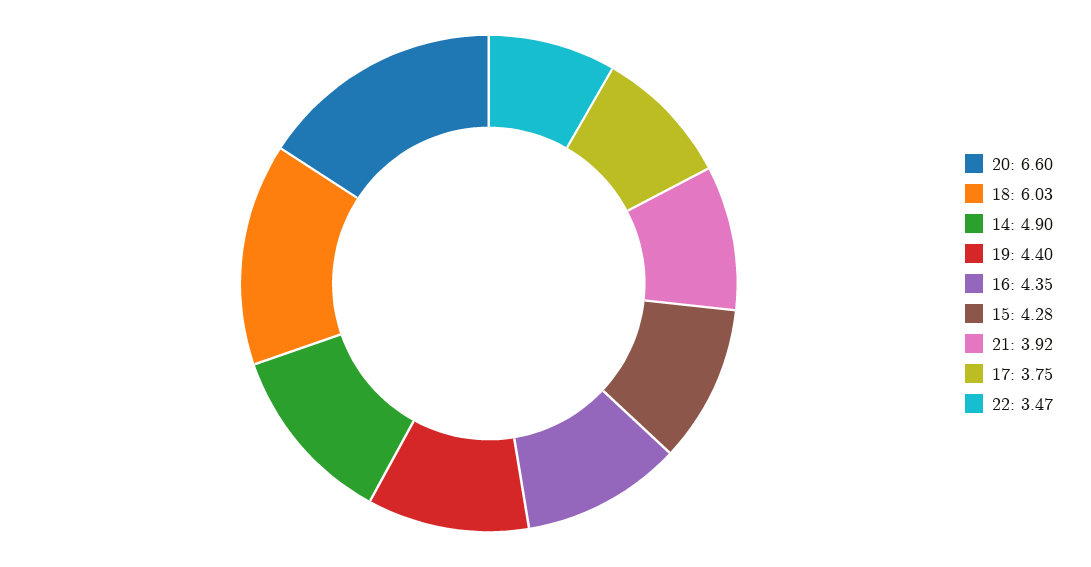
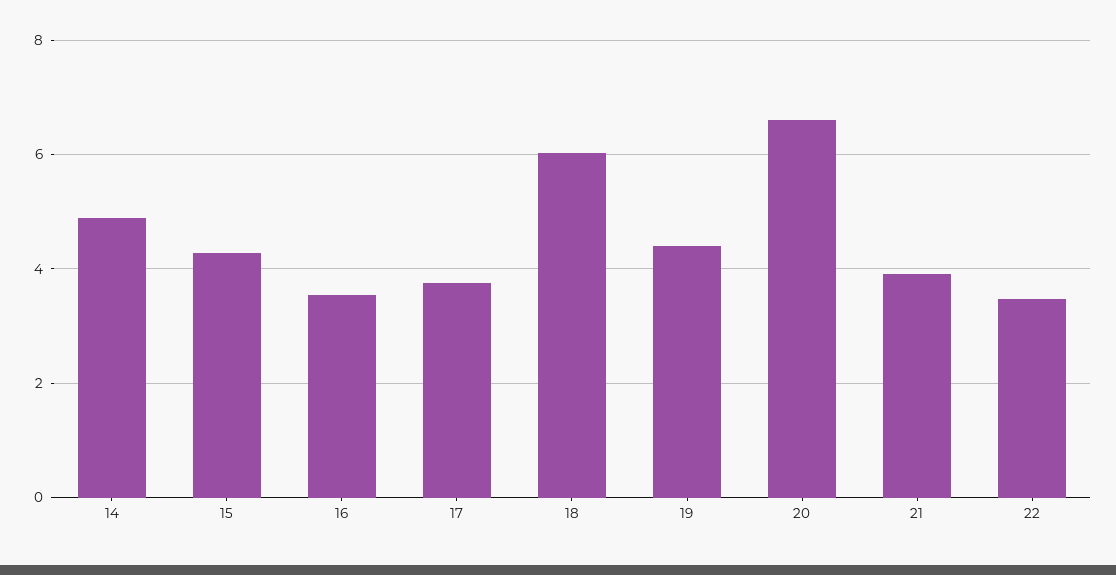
  {
    "20": 6.6,
    "18": 6.03,
    "14": 4.9,
    "19": 4.4,
-   "16": 4.35,
+   "16": 3.6,
    "15": 4.28,
    "21": 3.92,
    "17": 3.75,
    "22": 3.47
  }

